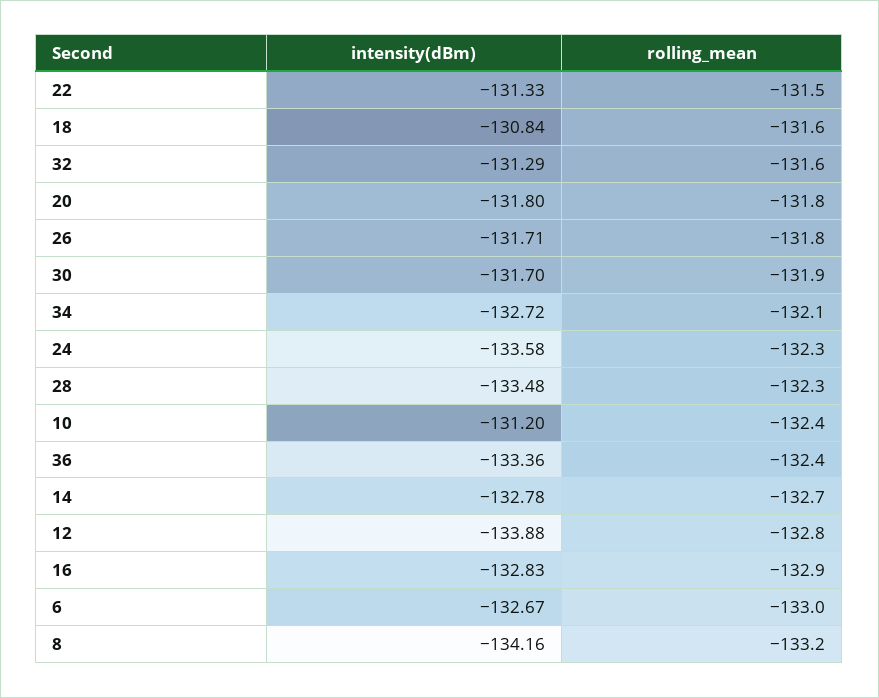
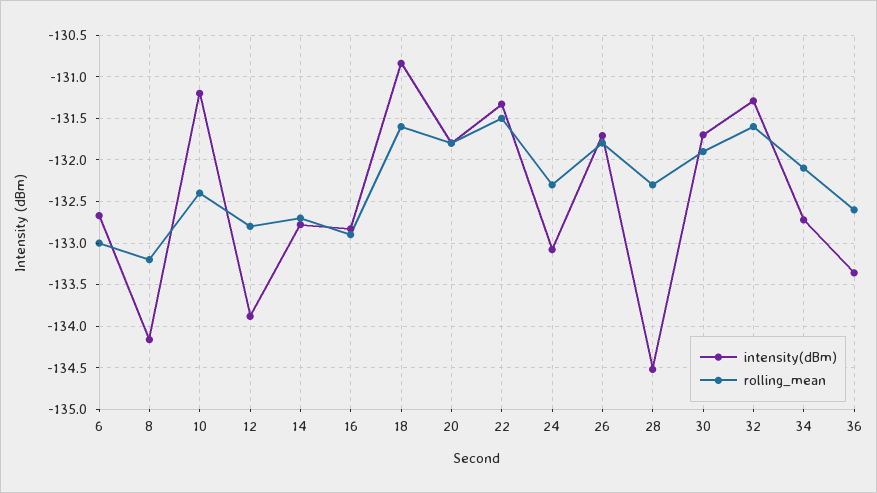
  {
    "intensity(dBm)": {
      "22": -131.33,
      "18": -130.84,
      "32": -131.29,
      "20": -131.8,
      "26": -131.71,
      "30": -131.7,
      "34": -132.72,
-     "24": -133.58,
+     "24": -133.1,
-     "28": -133.48,
+     "28": -134.5,
      "10": -131.2,
      "36": -133.36,
      "14": -132.78,
      "12": -133.88,
      "16": -132.83,
      "6": -132.67,
      "8": -134.16
    },
    "rolling_mean": {
      "22": -131.5,
      "18": -131.6,
      "32": -131.6,
      "20": -131.8,
      "26": -131.8,
      "30": -131.9,
      "34": -132.1,
      "24": -132.3,
      "28": -132.3,
      "10": -132.4,
-     "36": -132.4,
+     "36": -132.6,
      "14": -132.7,
      "12": -132.8,
      "16": -132.9,
      "6": -133,
      "8": -133.2
    }
  }

